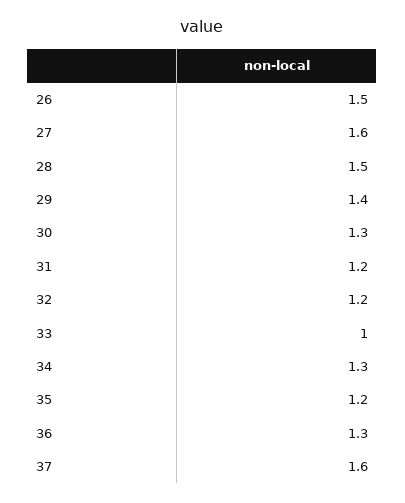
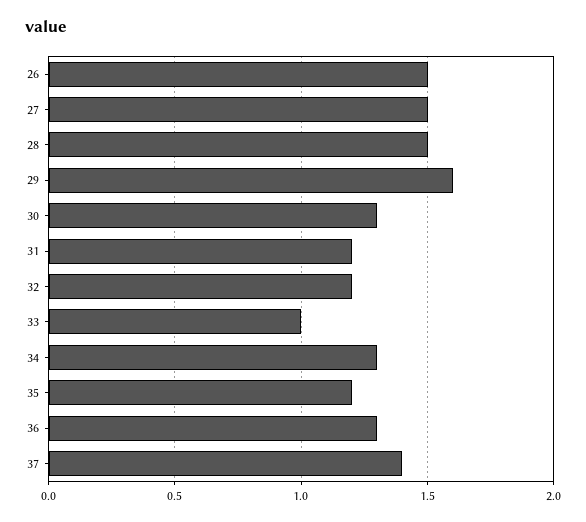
  {
    "26": 1.5,
-   "27": 1.6,
+   "27": 1.5,
    "28": 1.5,
-   "29": 1.4,
+   "29": 1.6,
    "30": 1.3,
    "31": 1.2,
    "32": 1.2,
    "33": 1,
    "34": 1.3,
    "35": 1.2,
    "36": 1.3,
-   "37": 1.6
+   "37": 1.4
  }

